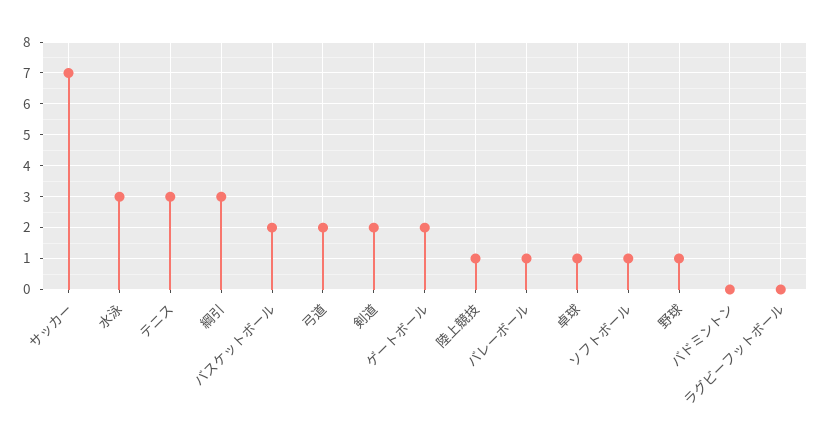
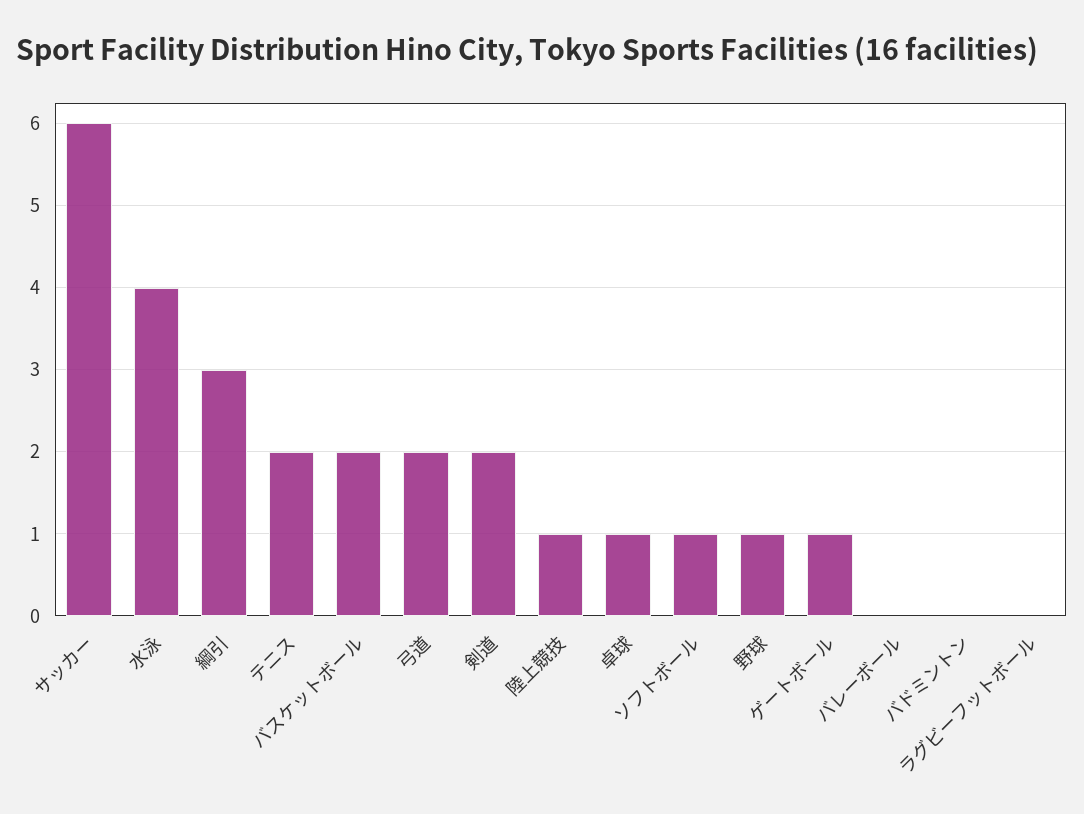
  {
-   "サッカー": 7,
+   "サッカー": 6,
-   "水泳": 3,
+   "水泳": 4,
-   "テニス": 3,
+   "テニス": 2,
    "綱引": 3,
    "バスケットボール": 2,
    "弓道": 2,
    "剣道": 2,
-   "ゲートボール": 2,
+   "ゲートボール": 1,
    "陸上競技": 1,
-   "バレーボール": 1,
+   "バレーボール": 0,
    "卓球": 1,
    "ソフトボール": 1,
    "野球": 1,
    "バドミントン": 0,
    "ラグビーフットボール": 0
  }

